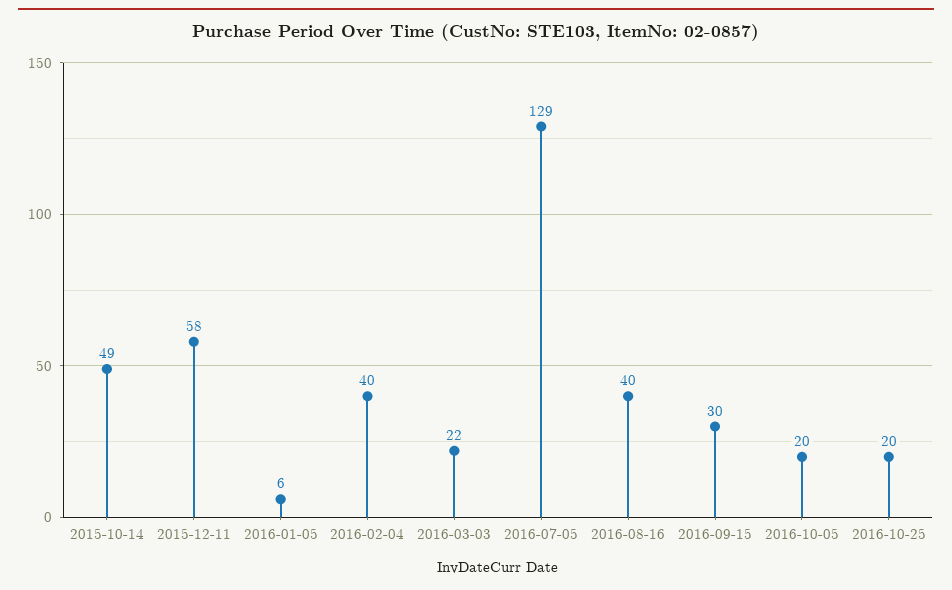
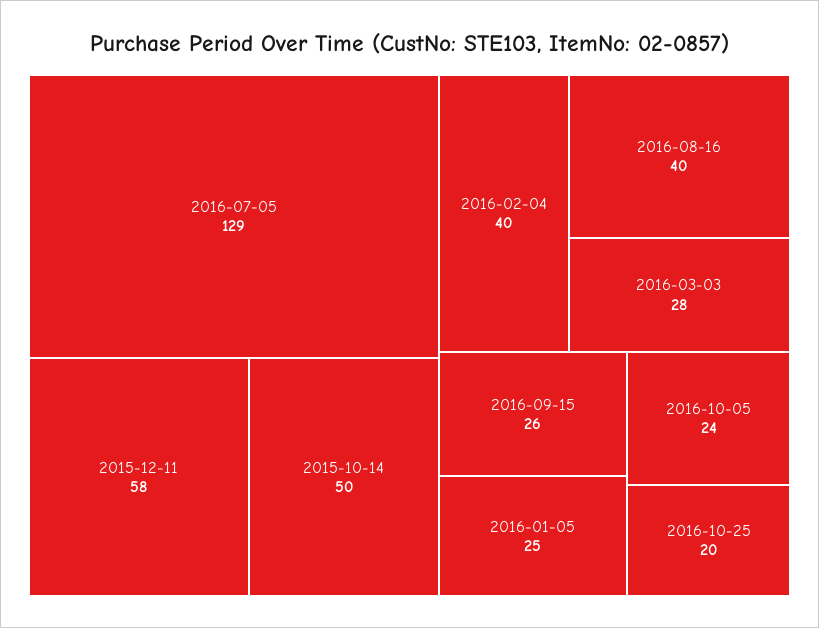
  {
-   "2015-10-14": 49,
+   "2015-10-14": 50,
    "2015-12-11": 58,
-   "2016-01-05": 6,
+   "2016-01-05": 25,
    "2016-02-04": 40,
-   "2016-03-03": 22,
+   "2016-03-03": 28,
    "2016-07-05": 129,
    "2016-08-16": 40,
-   "2016-09-15": 30,
+   "2016-09-15": 26,
-   "2016-10-05": 20,
+   "2016-10-05": 24,
    "2016-10-25": 20
  }

